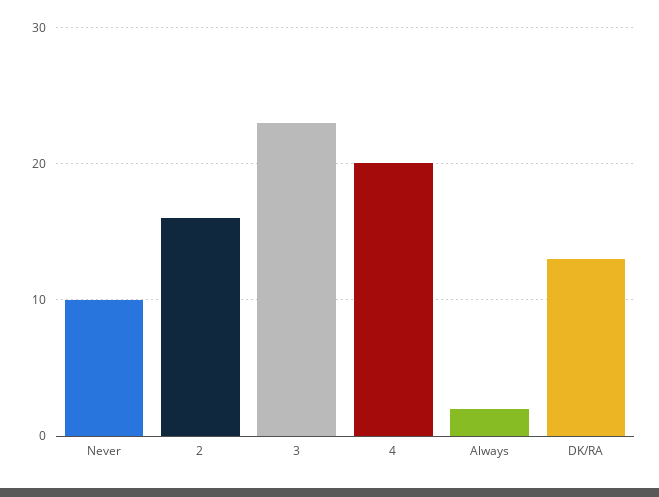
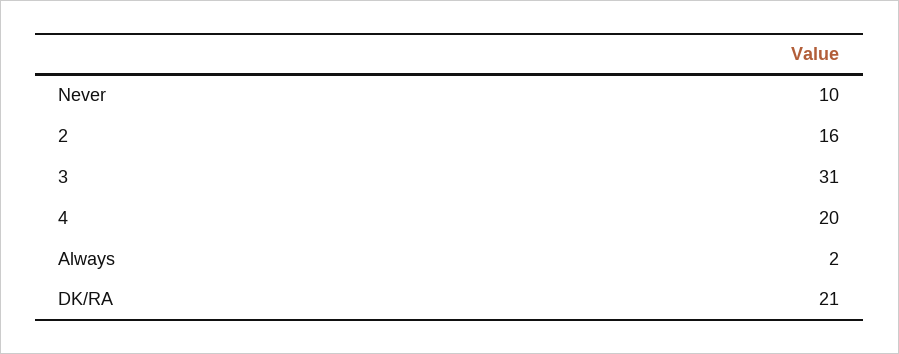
  {
    "Never": 10,
    "2": 16,
-   "3": 23,
+   "3": 31,
    "4": 20,
    "Always": 2,
-   "DK/RA": 13
+   "DK/RA": 21
  }

